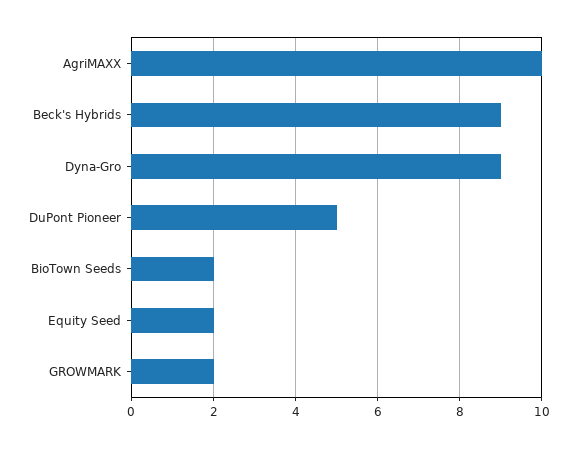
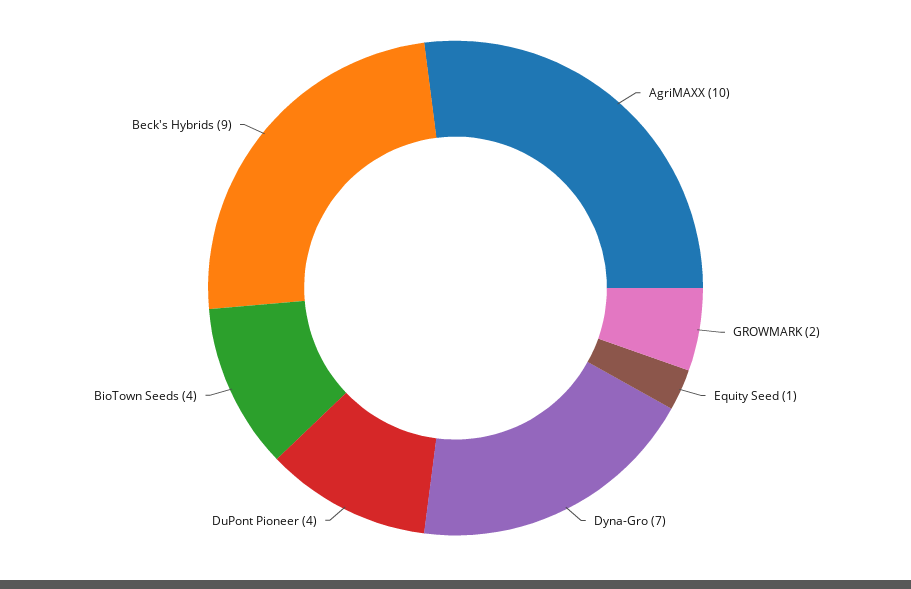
  {
    "AgriMAXX": 10,
    "Beck's Hybrids": 9,
-   "Dyna-Gro": 9,
+   "Dyna-Gro": 7,
-   "DuPont Pioneer": 5,
+   "DuPont Pioneer": 4,
-   "BioTown Seeds": 2,
+   "BioTown Seeds": 4,
-   "Equity Seed": 2,
+   "Equity Seed": 1,
    "GROWMARK": 2
  }

